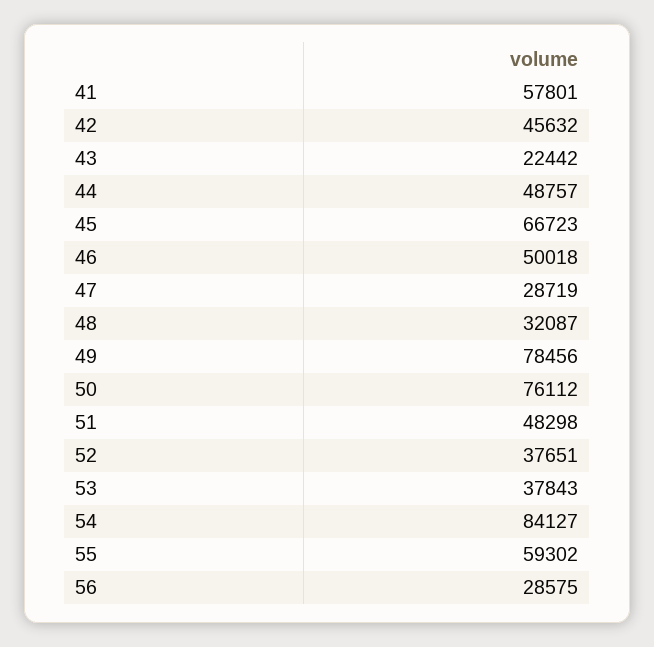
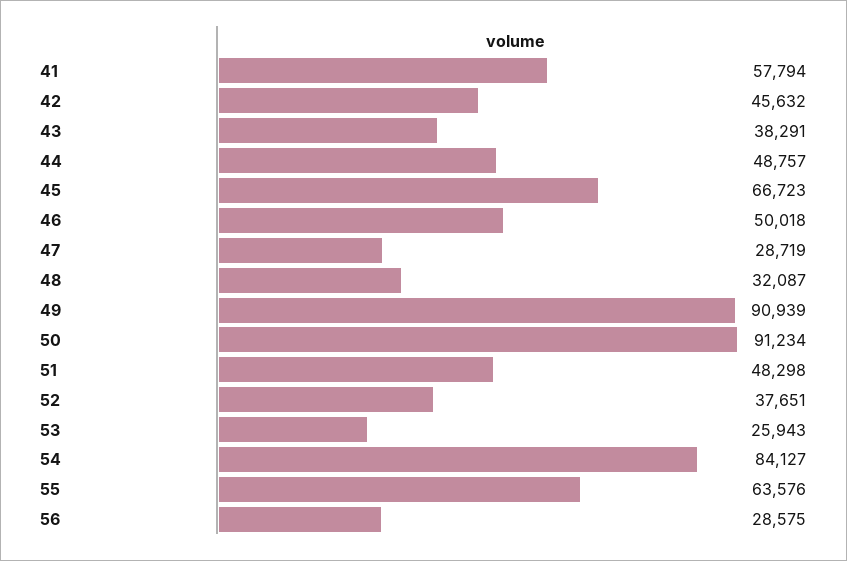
  {
-   "41": 57801,
+   "41": 57794,
    "42": 45632,
-   "43": 22442,
+   "43": 38291,
    "44": 48757,
    "45": 66723,
    "46": 50018,
    "47": 28719,
    "48": 32087,
-   "49": 78456,
+   "49": 90939,
-   "50": 76112,
+   "50": 91234,
    "51": 48298,
    "52": 37651,
-   "53": 37843,
+   "53": 25943,
    "54": 84127,
-   "55": 59302,
+   "55": 63576,
    "56": 28575
  }

